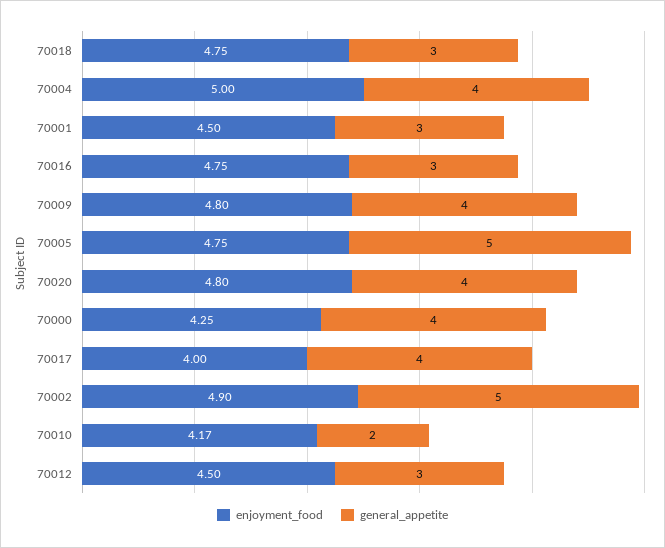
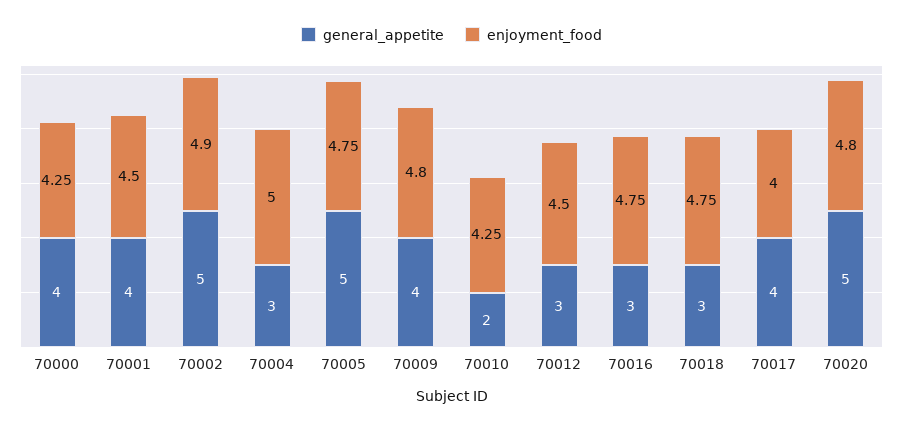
  {
    "enjoyment_food": {
      "70018": 4.75,
      "70004": 5,
      "70001": 4.5,
      "70016": 4.75,
      "70009": 4.8,
      "70005": 4.75,
      "70020": 4.8,
      "70000": 4.25,
      "70017": 4,
      "70002": 4.9,
-     "70010": 4.17,
+     "70010": 4.25,
      "70012": 4.5
    },
    "general_appetite": {
      "70018": 3,
-     "70004": 4,
+     "70004": 3,
-     "70001": 3,
+     "70001": 4,
      "70016": 3,
      "70009": 4,
      "70005": 5,
-     "70020": 4,
+     "70020": 5,
      "70000": 4,
      "70017": 4,
      "70002": 5,
      "70010": 2,
      "70012": 3
    }
  }

